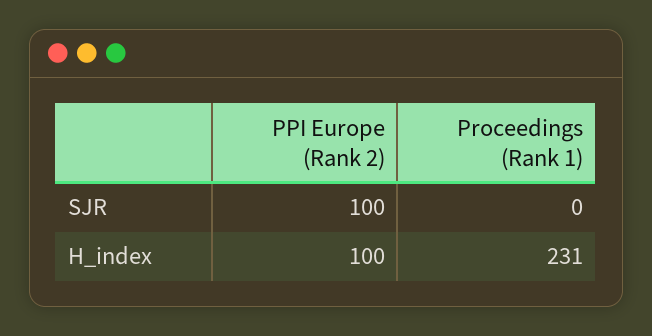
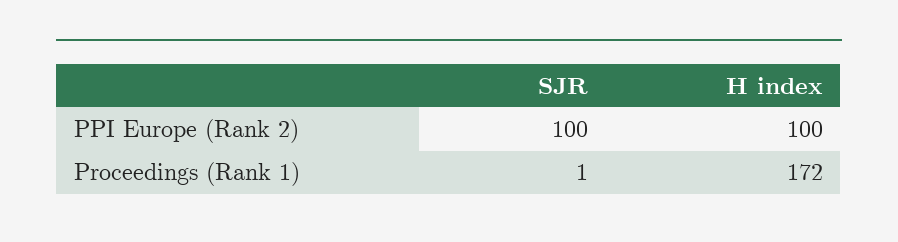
  {
    "PPI Europe (Rank 2)": {
      "SJR": 100,
      "H_index": 100
    },
    "Proceedings (Rank 1)": {
-     "SJR": 0,
+     "SJR": 1,
-     "H_index": 231
+     "H_index": 172
    }
  }

